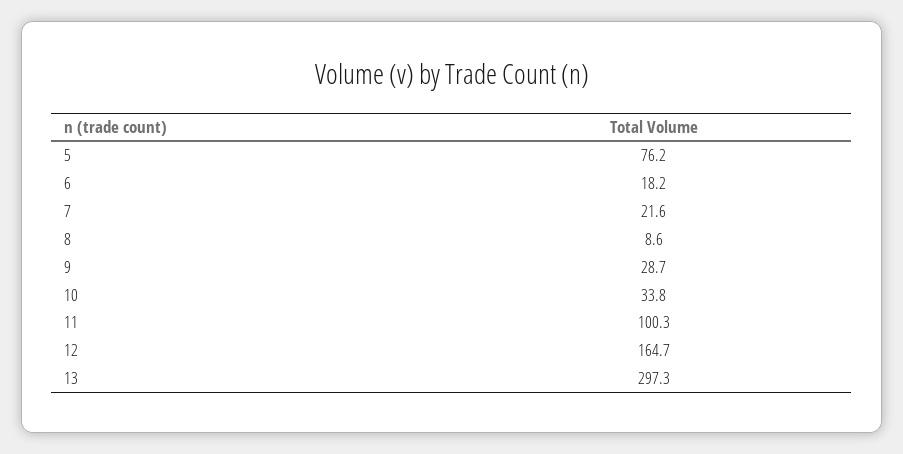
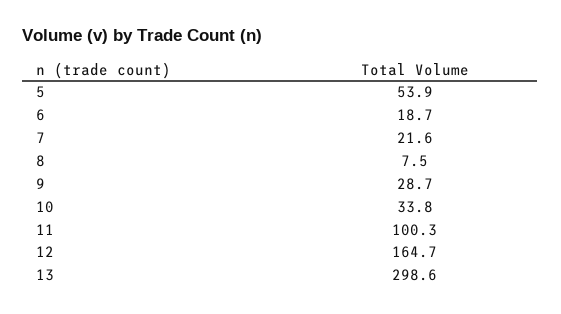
  {
-   "5": 76.2,
+   "5": 53.9,
-   "6": 18.2,
+   "6": 18.7,
    "7": 21.6,
-   "8": 8.6,
+   "8": 7.5,
    "9": 28.7,
    "10": 33.8,
    "11": 100.3,
    "12": 164.7,
-   "13": 297.3
+   "13": 298.6
  }

